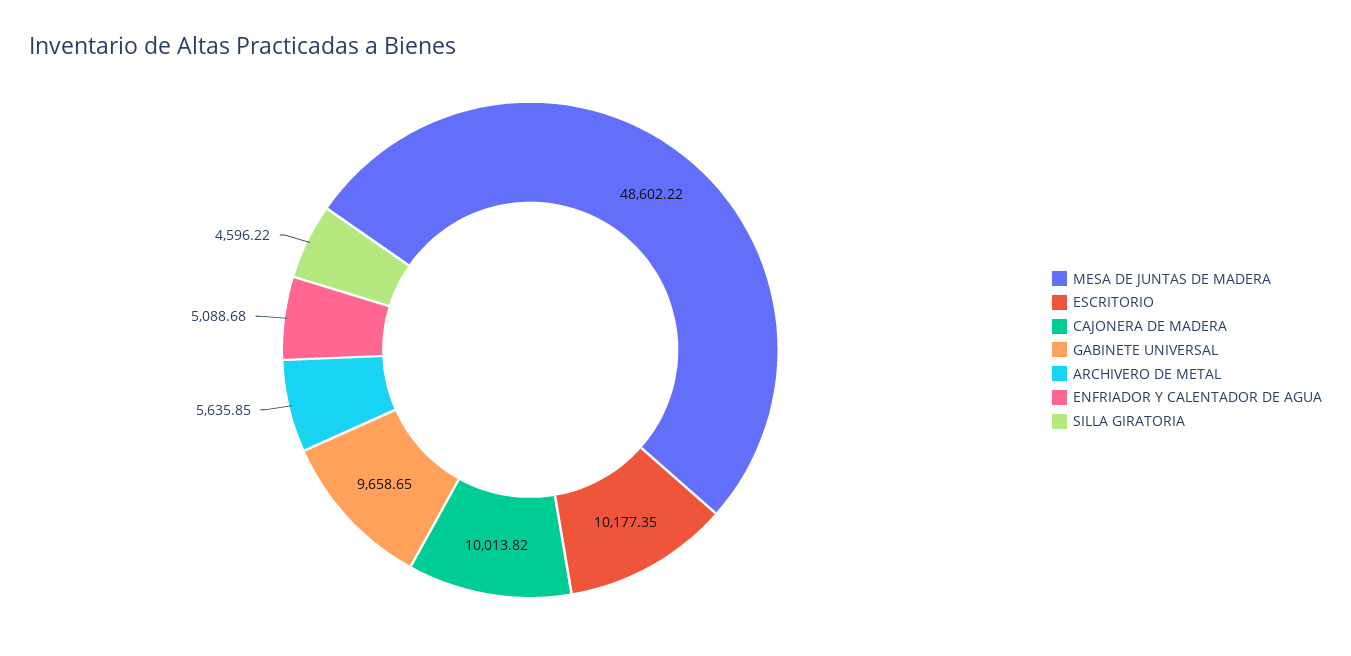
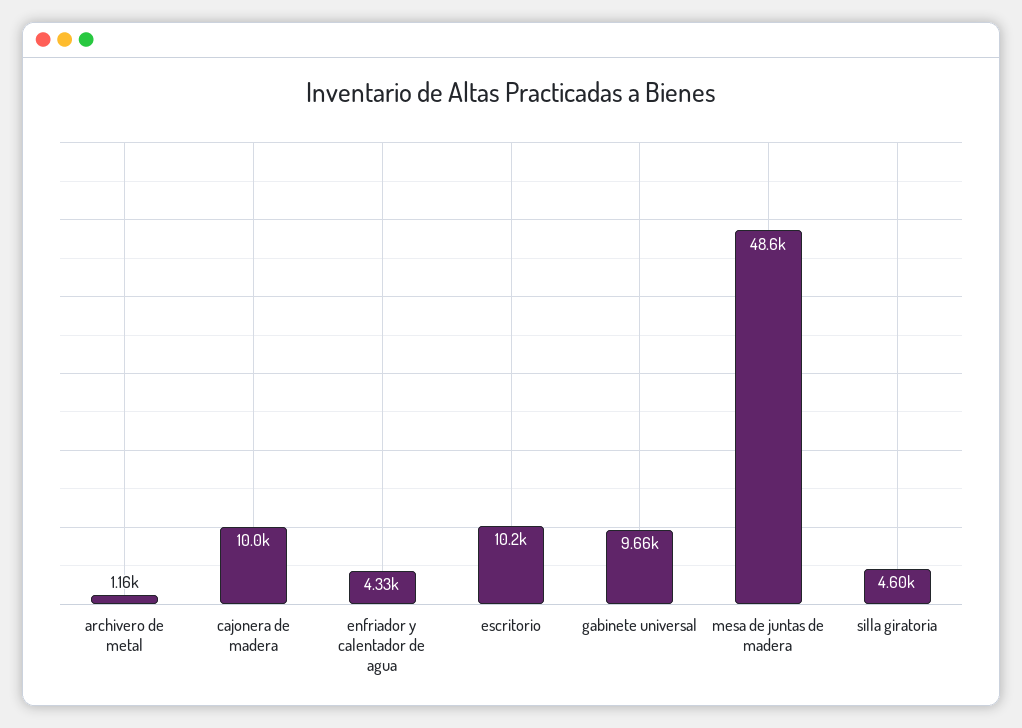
  {
    "MESA DE JUNTAS DE MADERA": 48602.22,
    "ESCRITORIO": 10177.35,
    "CAJONERA DE MADERA": 10013.82,
    "GABINETE UNIVERSAL": 9658.65,
-   "ARCHIVERO DE METAL": 5635.85,
+   "ARCHIVERO DE METAL": 1160,
-   "ENFRIADOR Y CALENTADOR DE AGUA": 5088.68,
+   "ENFRIADOR Y CALENTADOR DE AGUA": 4330,
    "SILLA GIRATORIA": 4596.22
  }

